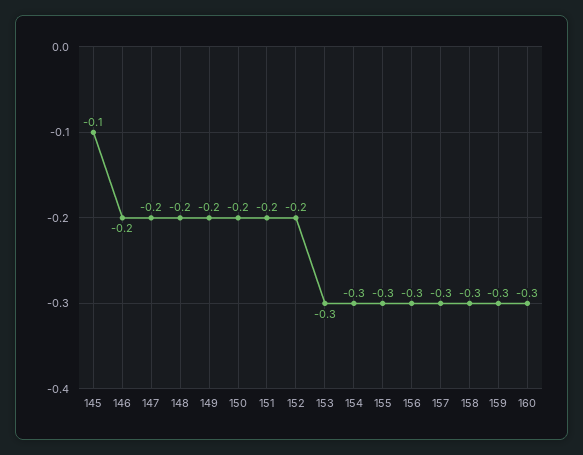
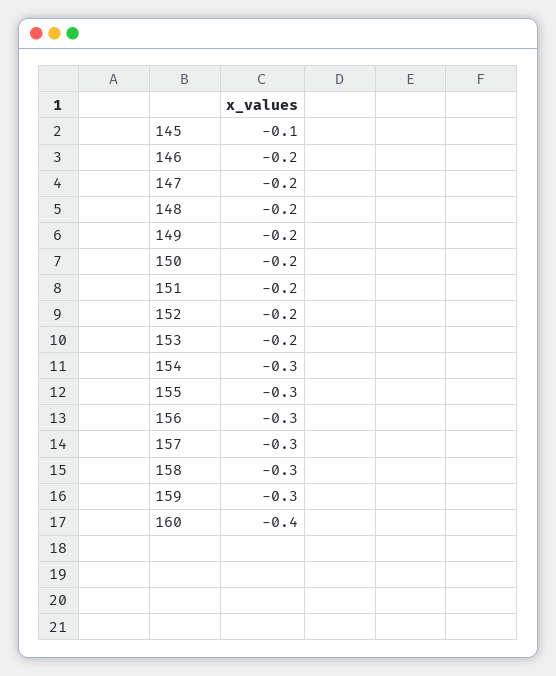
  {
    "145": -0.1,
    "146": -0.2,
    "147": -0.2,
    "148": -0.2,
    "149": -0.2,
    "150": -0.2,
    "151": -0.2,
    "152": -0.2,
-   "153": -0.3,
+   "153": -0.2,
    "154": -0.3,
    "155": -0.3,
    "156": -0.3,
    "157": -0.3,
    "158": -0.3,
    "159": -0.3,
-   "160": -0.3
+   "160": -0.4
  }

